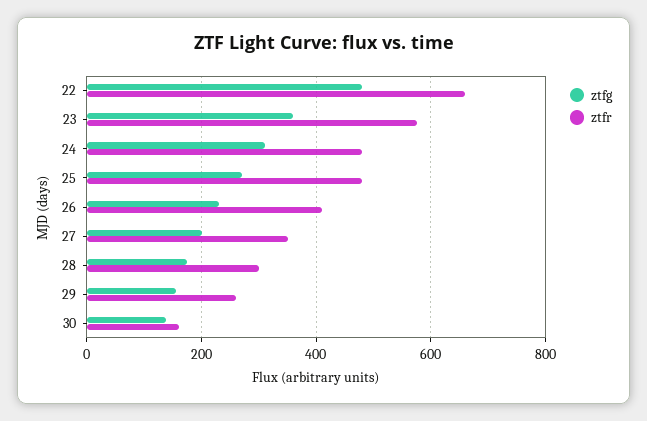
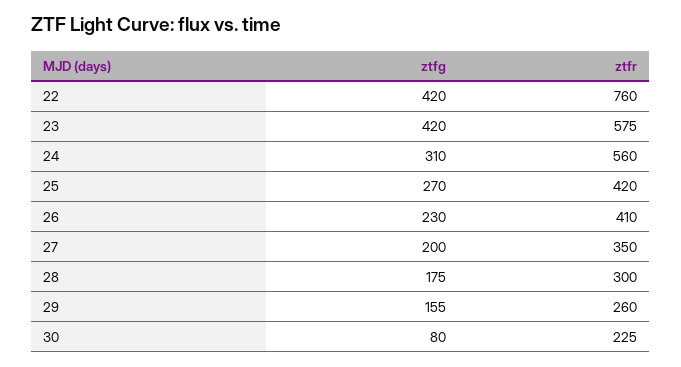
  {
    "ztfg": {
-     "22": 480,
+     "22": 420,
-     "23": 360,
+     "23": 420,
      "24": 310,
      "25": 270,
      "26": 230,
      "27": 200,
      "28": 175,
      "29": 155,
-     "30": 140
+     "30": 80
    },
    "ztfr": {
-     "22": 660,
+     "22": 760,
      "23": 575,
-     "24": 480,
+     "24": 560,
-     "25": 480,
+     "25": 420,
      "26": 410,
      "27": 350,
      "28": 300,
      "29": 260,
-     "30": 160
+     "30": 225
    }
  }

